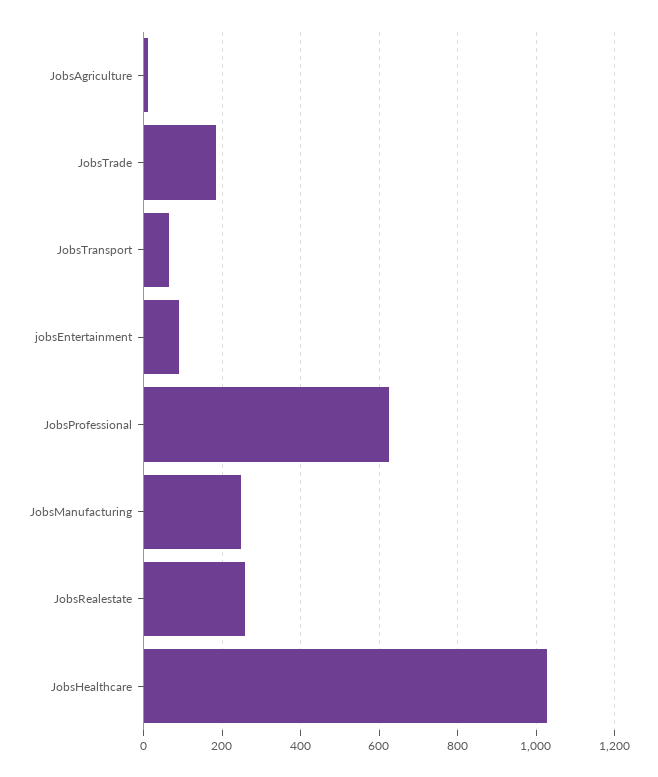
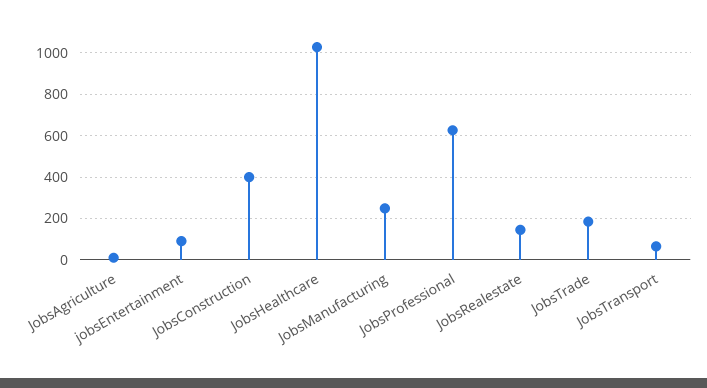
  {
    "JobsAgriculture": 20,
    "JobsTrade": 180,
    "JobsTransport": 60,
    "jobsEntertainment": 100,
    "JobsProfessional": 620,
    "JobsManufacturing": 240,
-   "JobsRealestate": 260,
+   "JobsRealestate": 150,
-   "JobsHealthcare": 1020
+   "JobsHealthcare": 1020,
+   "JobsConstruction": 400
  }

